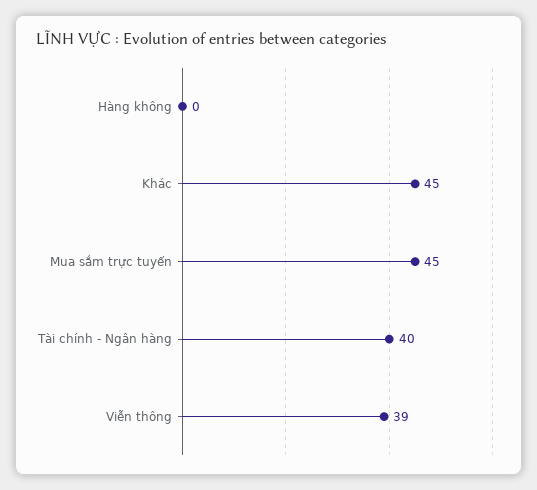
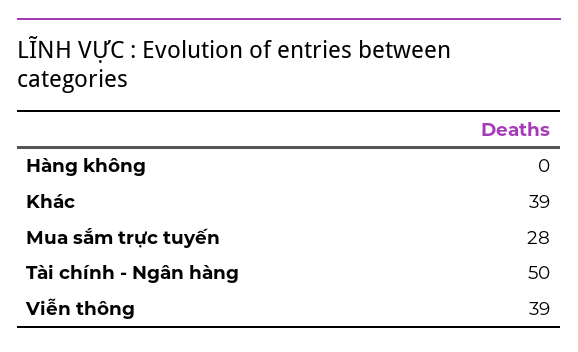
  {
    "Hàng không": 0,
-   "Khác": 45,
+   "Khác": 39,
-   "Mua sắm trực tuyến": 45,
+   "Mua sắm trực tuyến": 28,
-   "Tài chính - Ngân hàng": 40,
+   "Tài chính - Ngân hàng": 50,
    "Viễn thông": 39
  }

